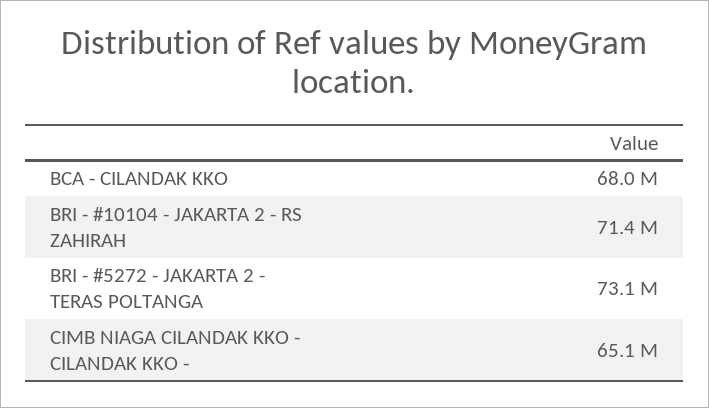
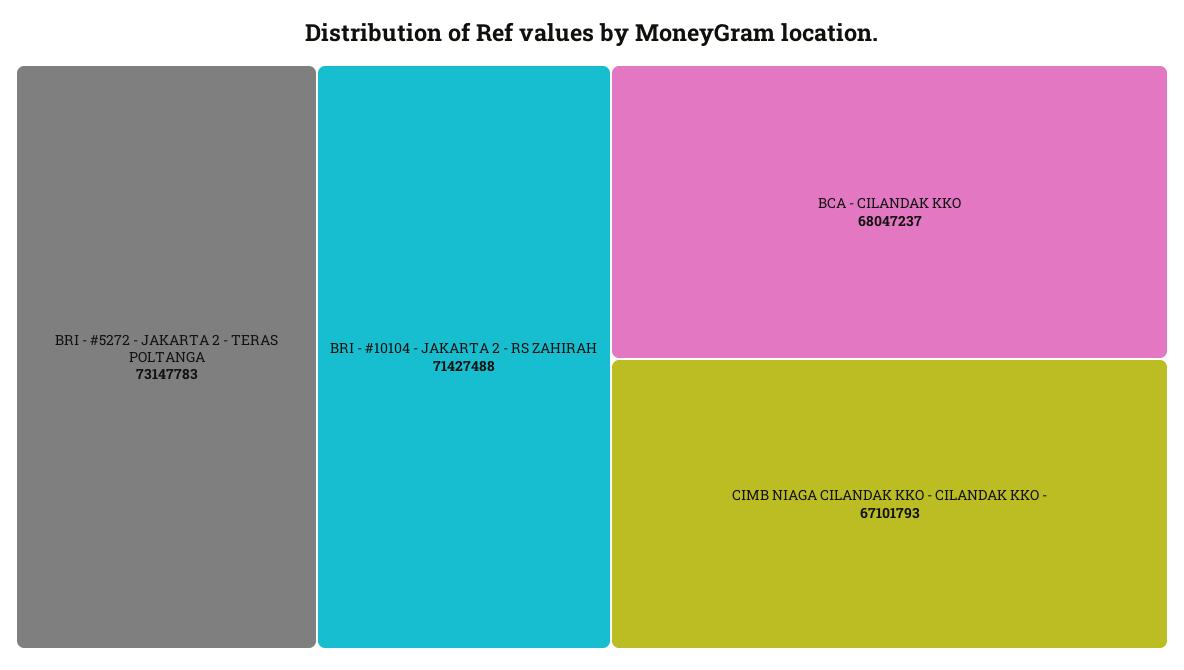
  {
    "BCA - CILANDAK KKO": 68047237,
    "BRI - #10104 - JAKARTA 2 - RS ZAHIRAH": 71427488,
    "BRI - #5272 - JAKARTA 2 - TERAS POLTANGA": 73147783,
-   "CIMB NIAGA CILANDAK KKO - CILANDAK KKO -": 65100000
+   "CIMB NIAGA CILANDAK KKO - CILANDAK KKO -": 67101793
  }

